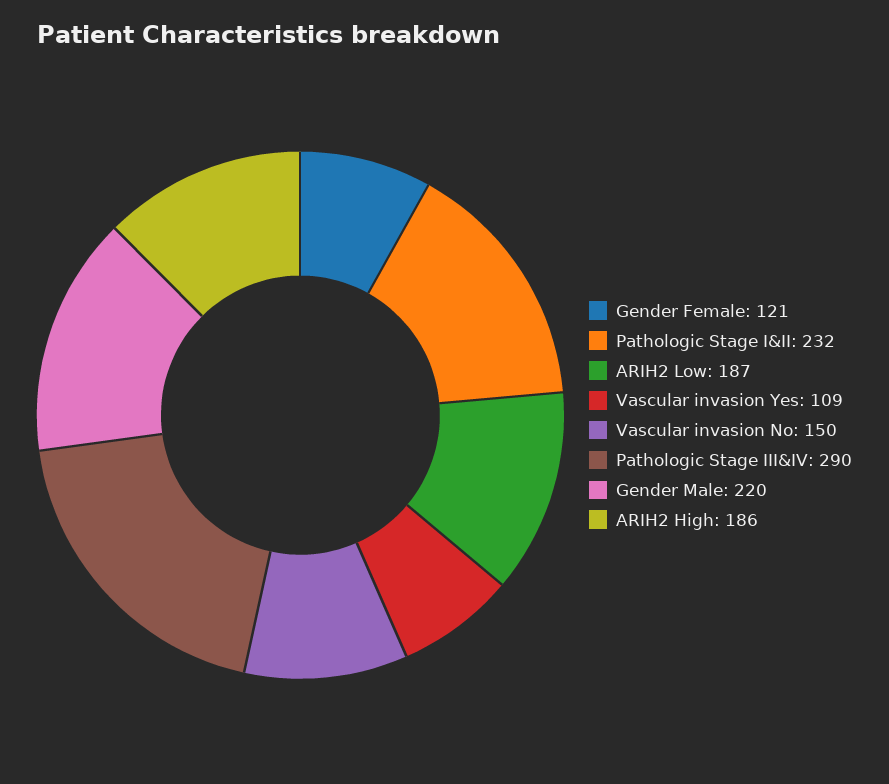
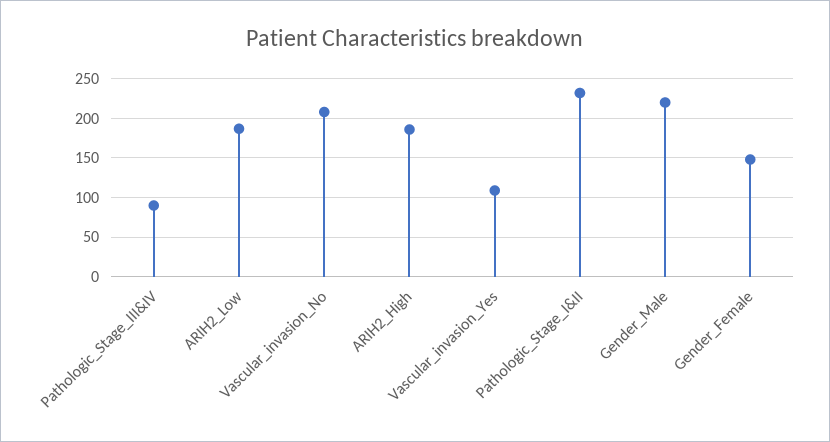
  {
-   "Gender Female": 121,
+   "Gender Female": 150,
    "Pathologic Stage I&II": 232,
    "ARIH2 Low": 187,
    "Vascular invasion Yes": 109,
-   "Vascular invasion No": 150,
+   "Vascular invasion No": 210,
-   "Pathologic Stage III&IV": 290,
+   "Pathologic Stage III&IV": 90,
    "Gender Male": 220,
    "ARIH2 High": 186
  }

